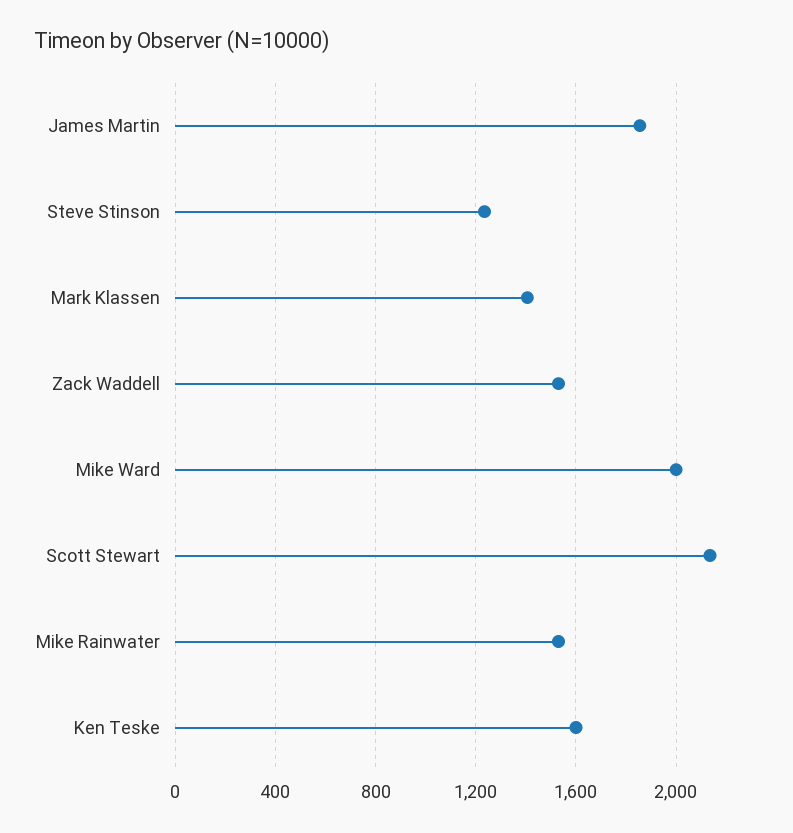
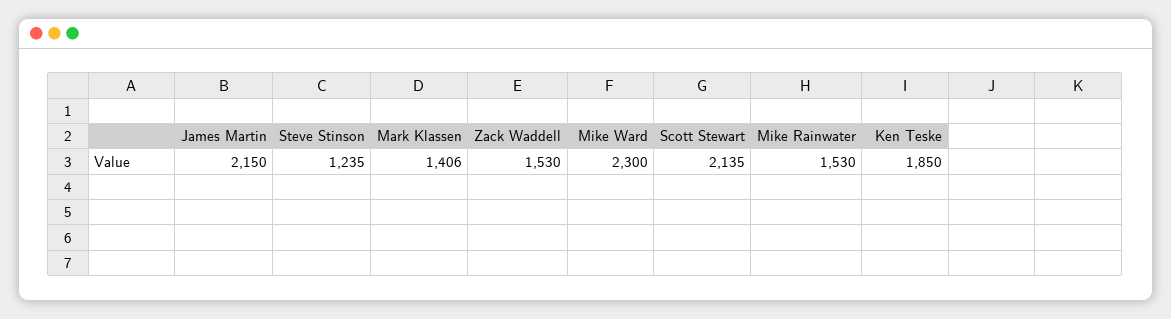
  {
-   "James Martin": 1850,
+   "James Martin": 2150,
    "Steve Stinson": 1235,
    "Mark Klassen": 1406,
    "Zack Waddell": 1530,
-   "Mike Ward": 2000,
+   "Mike Ward": 2300,
    "Scott Stewart": 2135,
    "Mike Rainwater": 1530,
-   "Ken Teske": 1600
+   "Ken Teske": 1850
  }

